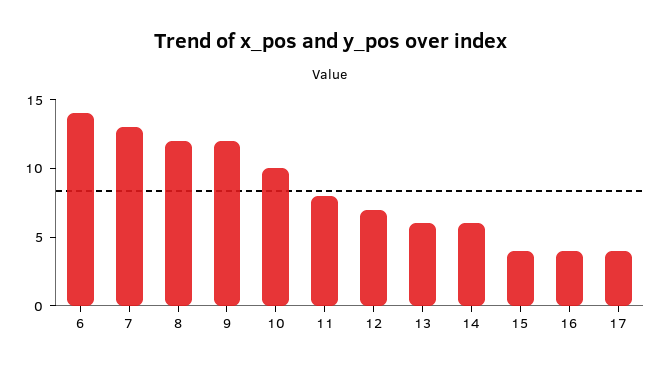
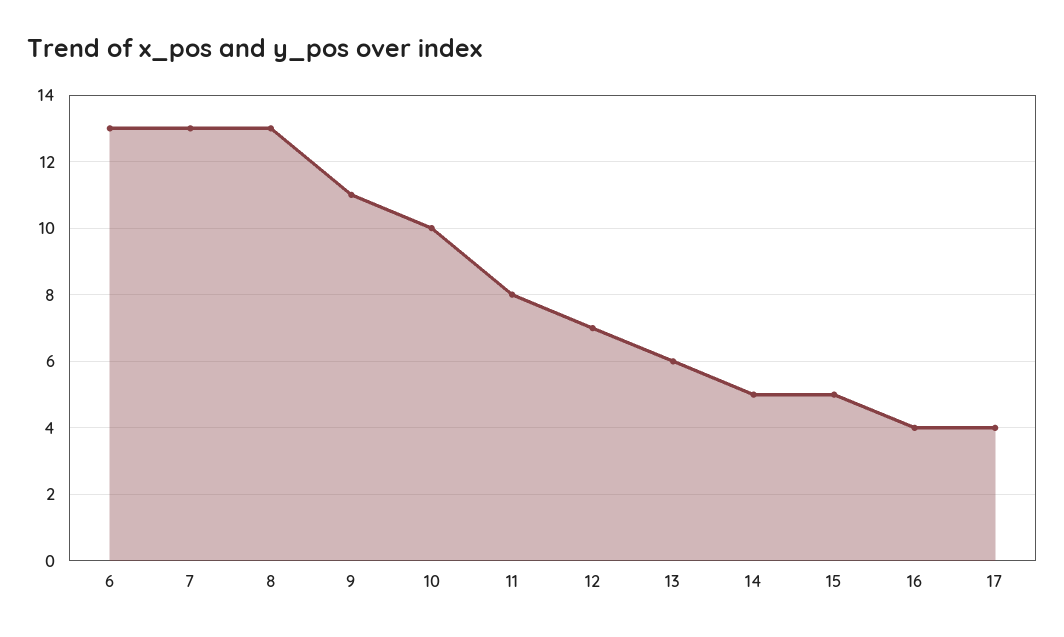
  {
-   "6": 14,
+   "6": 13,
    "7": 13,
-   "8": 12,
+   "8": 13,
-   "9": 12,
+   "9": 11,
    "10": 10,
    "11": 8,
    "12": 7,
    "13": 6,
-   "14": 6,
+   "14": 5,
-   "15": 4,
+   "15": 5,
    "16": 4,
    "17": 4
  }

